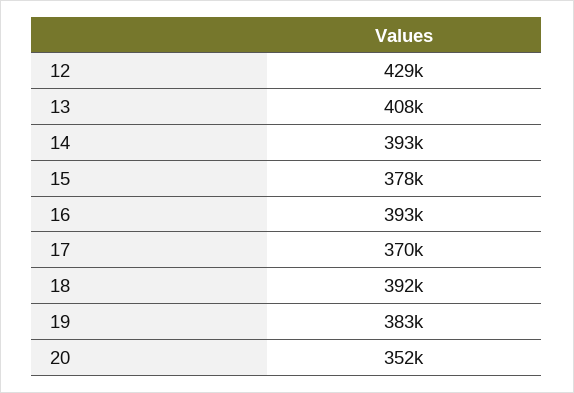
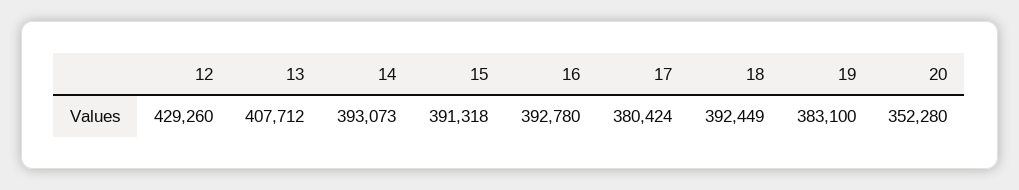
  {
    "12": 429260,
    "13": 407712,
    "14": 393073,
-   "15": 378000,
+   "15": 391318,
    "16": 392780,
-   "17": 370000,
+   "17": 380424,
    "18": 392449,
    "19": 383100,
    "20": 352280
  }

